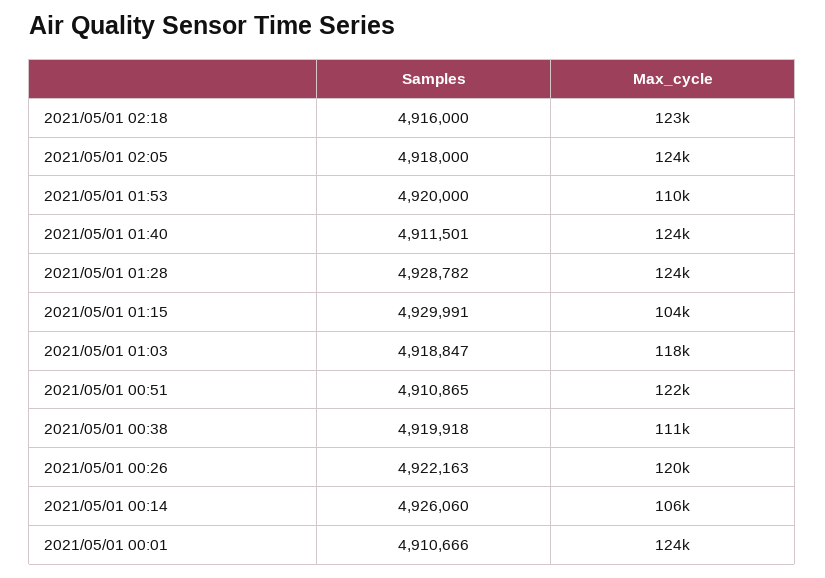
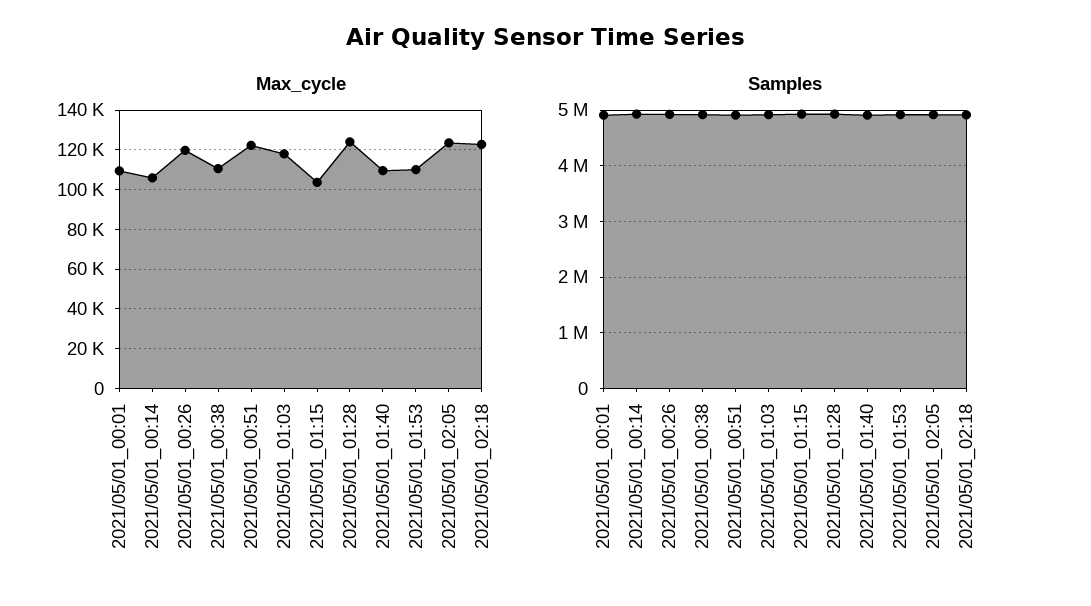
  {
    "Samples": {
      "2021/05/01 02:18": 4916000,
      "2021/05/01 02:05": 4918000,
      "2021/05/01 01:53": 4920000,
      "2021/05/01 01:40": 4911501,
      "2021/05/01 01:28": 4928782,
      "2021/05/01 01:15": 4929991,
      "2021/05/01 01:03": 4918847,
      "2021/05/01 00:51": 4910865,
      "2021/05/01 00:38": 4919918,
      "2021/05/01 00:26": 4922163,
      "2021/05/01 00:14": 4926060,
      "2021/05/01 00:01": 4910666
    },
    "Max_cycle": {
      "2021/05/01 02:18": 123000,
      "2021/05/01 02:05": 124000,
      "2021/05/01 01:53": 110000,
-     "2021/05/01 01:40": 124000,
+     "2021/05/01 01:40": 110000,
      "2021/05/01 01:28": 124000,
      "2021/05/01 01:15": 104000,
      "2021/05/01 01:03": 118000,
      "2021/05/01 00:51": 122000,
      "2021/05/01 00:38": 111000,
      "2021/05/01 00:26": 120000,
      "2021/05/01 00:14": 106000,
-     "2021/05/01 00:01": 124000
+     "2021/05/01 00:01": 110000
    }
  }

